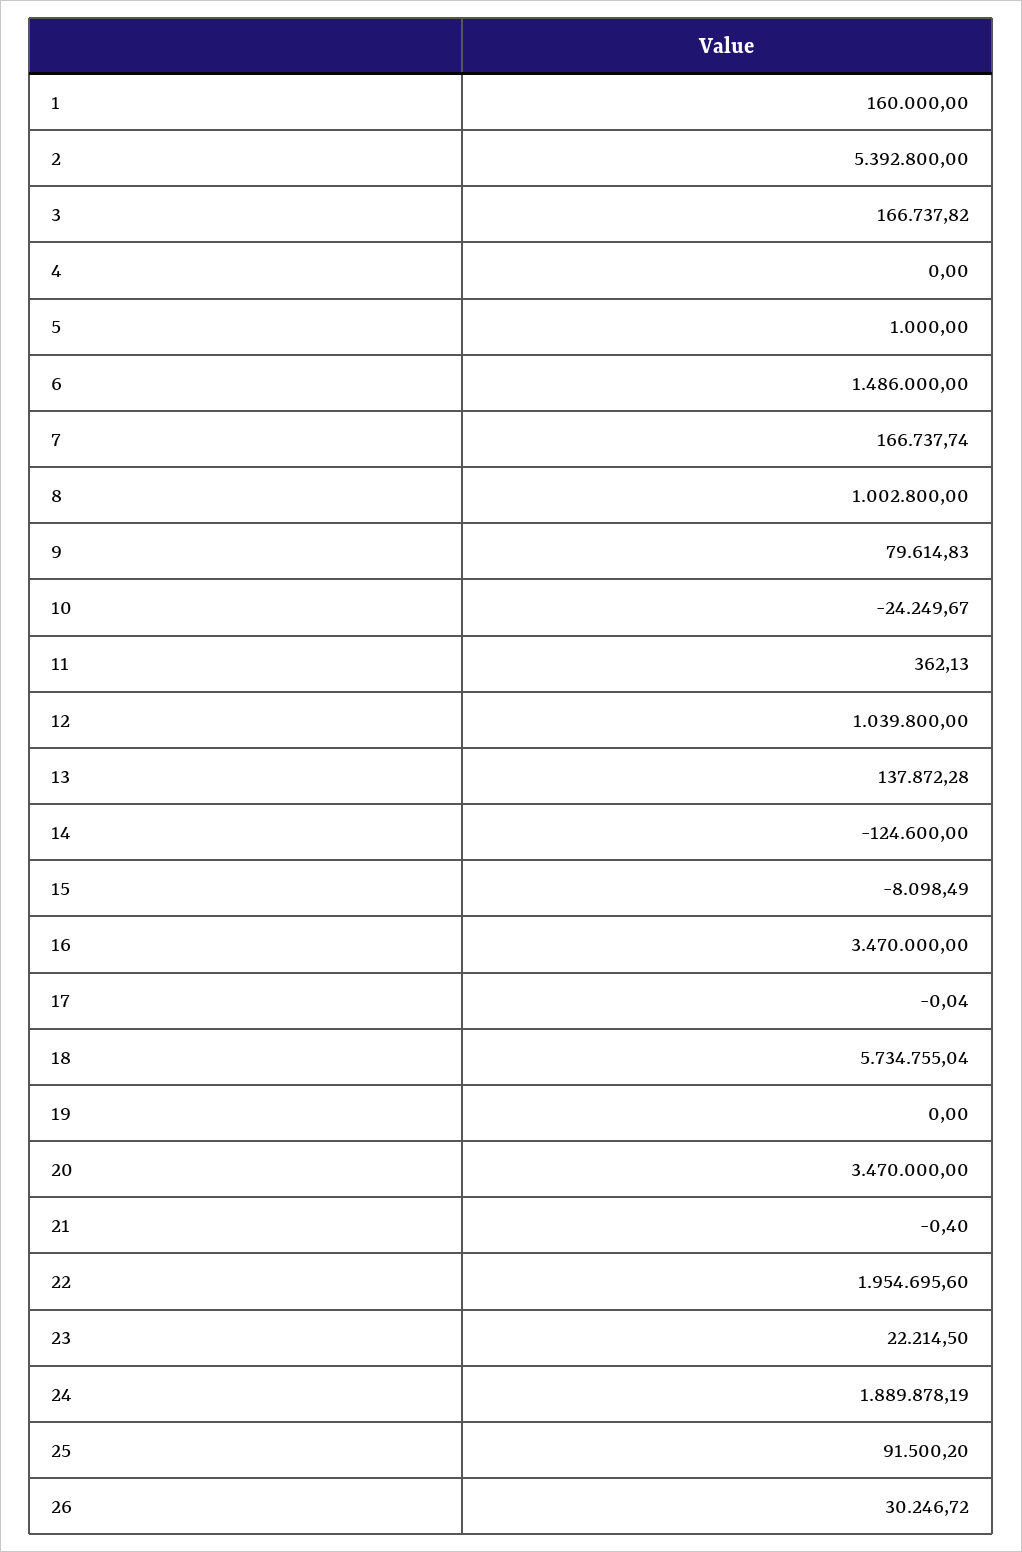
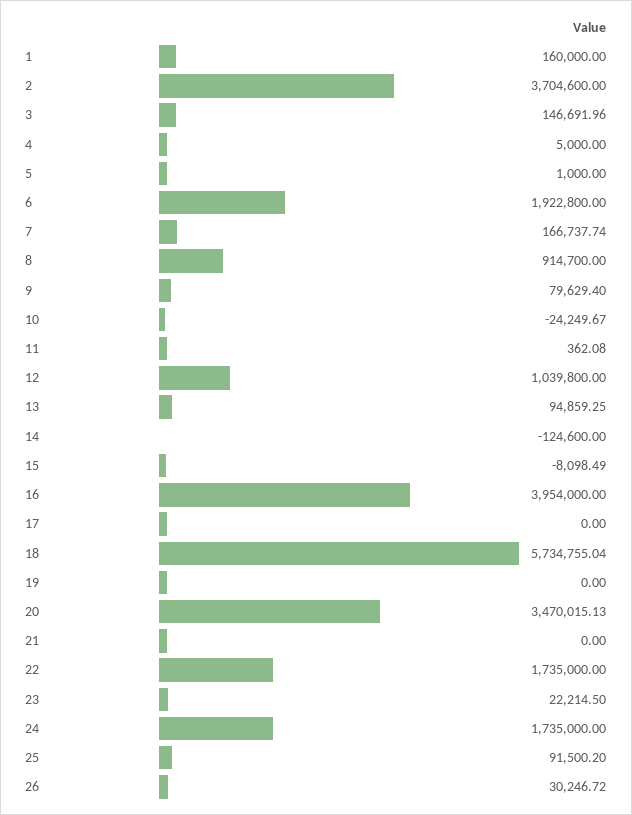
  {
    "1": 160000,
-   "2": 5392800,
+   "2": 3704600,
-   "3": 166737.82,
+   "3": 146691.96,
-   "4": 0,
+   "4": 5000,
    "5": 1000,
-   "6": 1486000,
+   "6": 1922800,
    "7": 166737.74,
-   "8": 1002800,
+   "8": 914700,
-   "9": 79614.83,
+   "9": 79629.4,
    "10": -24249.67,
-   "11": 362.13,
+   "11": 362.08,
    "12": 1039800,
-   "13": 137872.28,
+   "13": 94859.25,
    "14": -124600,
    "15": -8098.49,
-   "16": 3470000,
+   "16": 3954000,
-   "17": -0.04,
+   "17": 0,
    "18": 5734755.04,
    "19": 0,
-   "20": 3470000,
+   "20": 3470015.13,
-   "21": -0.4,
+   "21": 0,
-   "22": 1954695.6,
+   "22": 1735000,
    "23": 22214.5,
-   "24": 1889878.19,
+   "24": 1735000,
    "25": 91500.2,
    "26": 30246.72
  }

